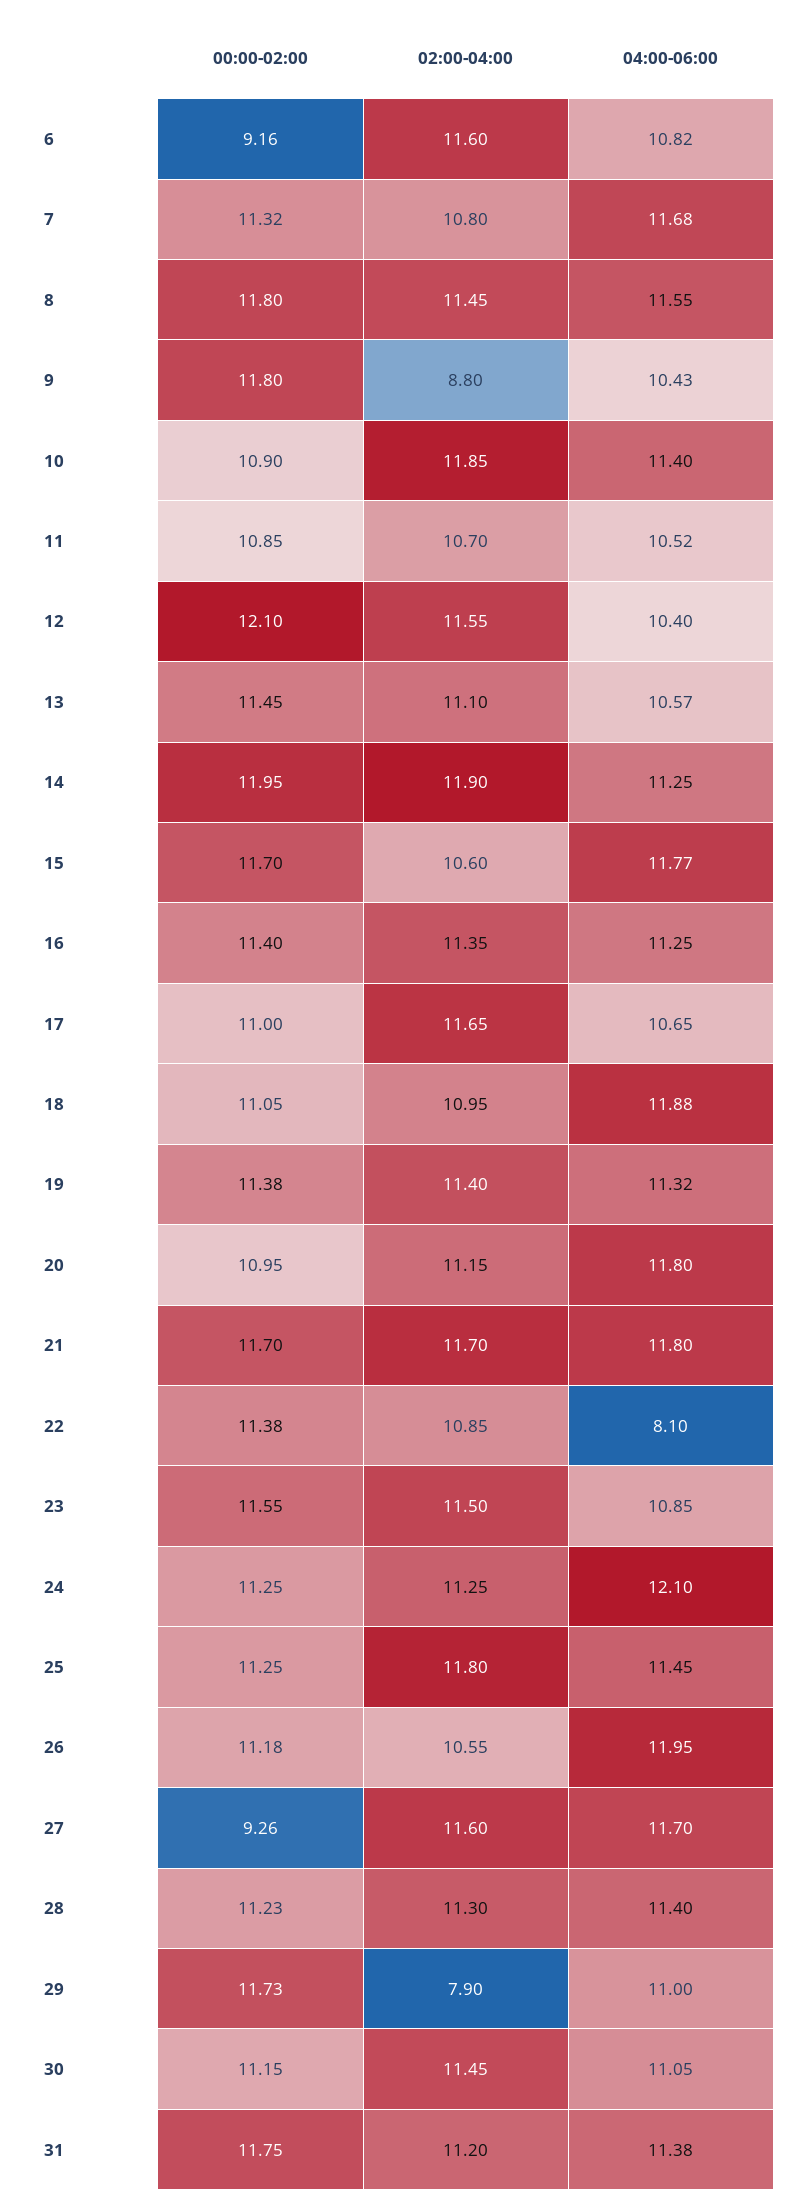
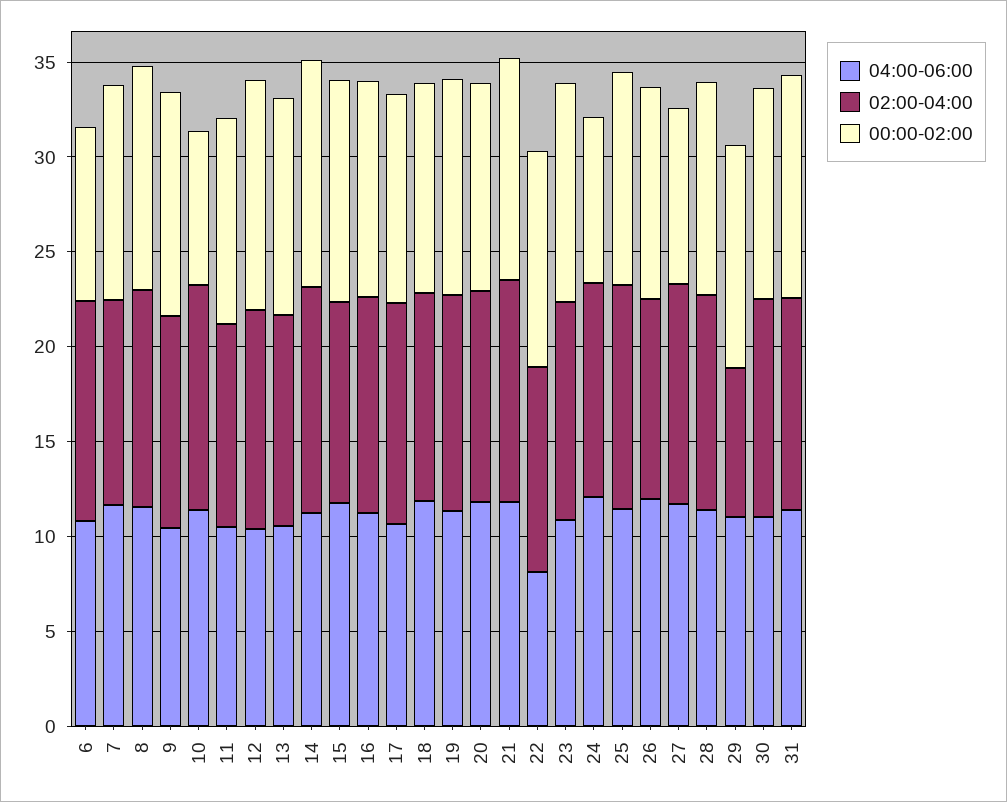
  {
    "00:00-02:00": {
      "6": 9.16,
      "7": 11.32,
      "8": 11.8,
      "9": 11.8,
-     "10": 10.9,
+     "10": 8,
      "11": 10.85,
      "12": 12.1,
      "13": 11.45,
      "14": 11.95,
      "15": 11.7,
      "16": 11.4,
      "17": 11,
      "18": 11.05,
      "19": 11.38,
      "20": 10.95,
      "21": 11.7,
      "22": 11.38,
      "23": 11.55,
-     "24": 11.25,
+     "24": 9,
      "25": 11.25,
      "26": 11.18,
      "27": 9.26,
      "28": 11.23,
      "29": 11.73,
      "30": 11.15,
      "31": 11.75
    },
    "02:00-04:00": {
      "6": 11.6,
      "7": 10.8,
      "8": 11.45,
-     "9": 8.8,
+     "9": 11,
      "10": 11.85,
      "11": 10.7,
      "12": 11.55,
      "13": 11.1,
      "14": 11.9,
      "15": 10.6,
      "16": 11.35,
      "17": 11.65,
      "18": 10.95,
      "19": 11.4,
      "20": 11.15,
      "21": 11.7,
      "22": 10.85,
      "23": 11.5,
      "24": 11.25,
      "25": 11.8,
      "26": 10.55,
      "27": 11.6,
      "28": 11.3,
      "29": 7.9,
      "30": 11.45,
      "31": 11.2
    },
    "04:00-06:00": {
      "6": 10.82,
      "7": 11.68,
      "8": 11.55,
      "9": 10.43,
      "10": 11.4,
      "11": 10.52,
      "12": 10.4,
      "13": 10.57,
      "14": 11.25,
      "15": 11.77,
      "16": 11.25,
      "17": 10.65,
      "18": 11.88,
      "19": 11.32,
      "20": 11.8,
      "21": 11.8,
      "22": 8.1,
      "23": 10.85,
      "24": 12.1,
      "25": 11.45,
      "26": 11.95,
      "27": 11.7,
      "28": 11.4,
      "29": 11,
      "30": 11.05,
      "31": 11.38
    }
  }

